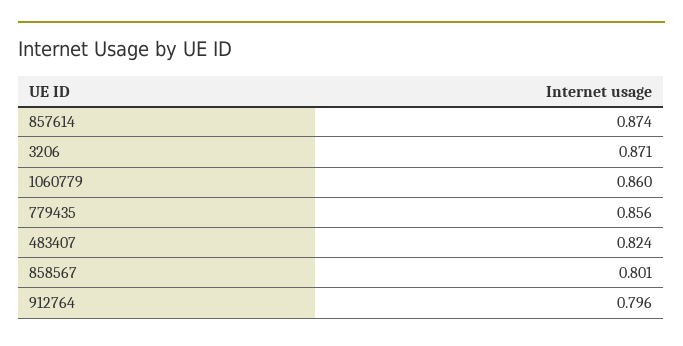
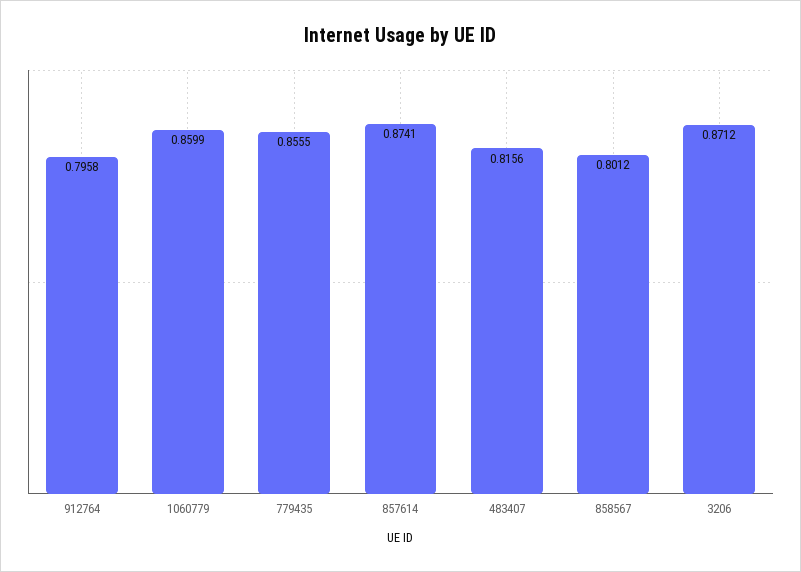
  {
    "857614": 0.8741,
    "3206": 0.8712,
    "1060779": 0.8599,
    "779435": 0.8555,
-   "483407": 0.824,
+   "483407": 0.8156,
    "858567": 0.8012,
    "912764": 0.7958
  }

